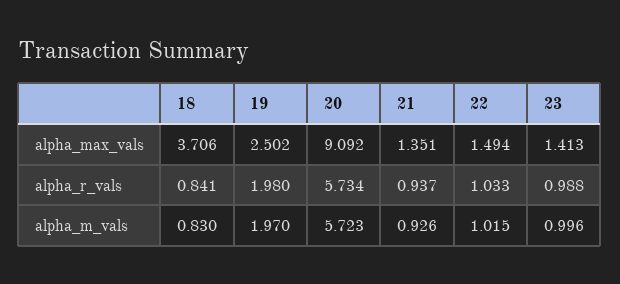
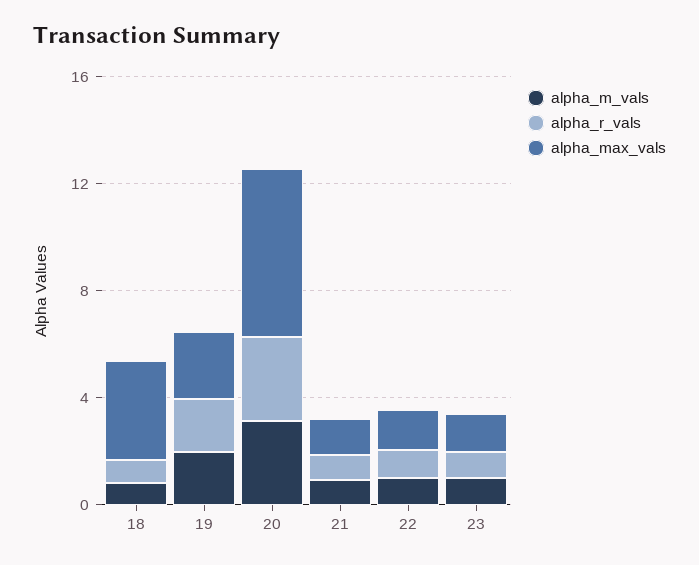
  {
    "alpha_max_vals": {
      "18": 3.706,
      "19": 2.502,
-     "20": 9.092,
+     "20": 6,
      "21": 1.351,
      "22": 1.494,
      "23": 1.413
    },
    "alpha_r_vals": {
      "18": 0.841,
      "19": 1.98,
-     "20": 5.734,
+     "20": 3,
      "21": 0.937,
      "22": 1.033,
      "23": 0.988
    },
    "alpha_m_vals": {
      "18": 0.83,
      "19": 1.97,
-     "20": 5.723,
+     "20": 3,
      "21": 0.926,
      "22": 1.015,
      "23": 0.996
    }
  }

